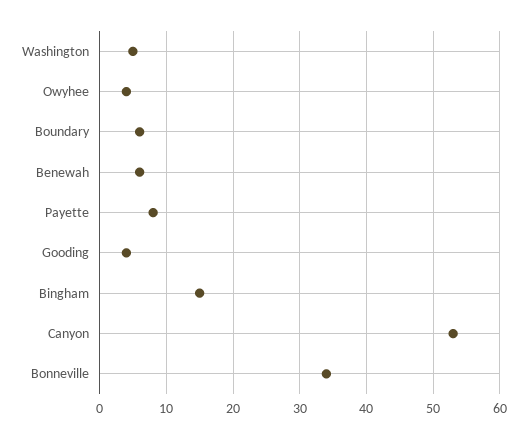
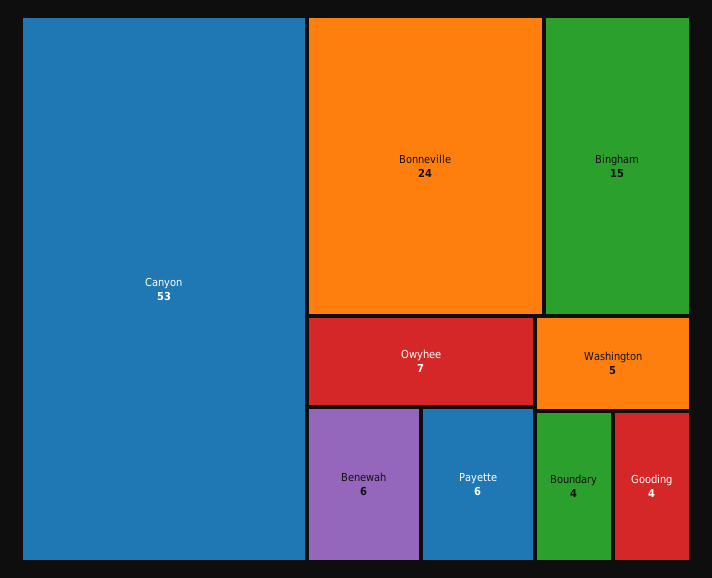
  {
    "Washington": 5,
-   "Owyhee": 4,
+   "Owyhee": 7,
-   "Boundary": 6,
+   "Boundary": 4,
    "Benewah": 6,
-   "Payette": 8,
+   "Payette": 6,
    "Gooding": 4,
    "Bingham": 15,
    "Canyon": 53,
-   "Bonneville": 34
+   "Bonneville": 24
  }

